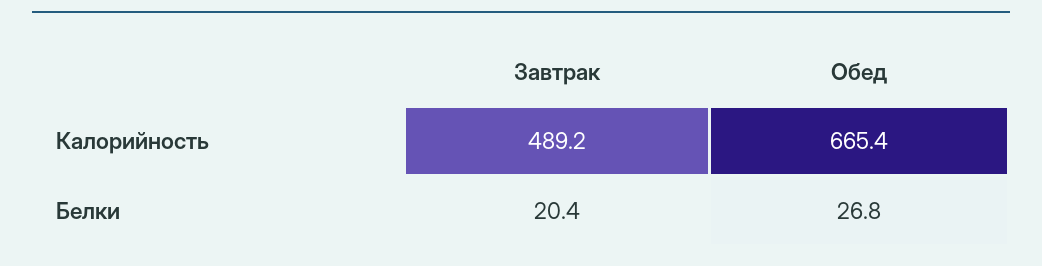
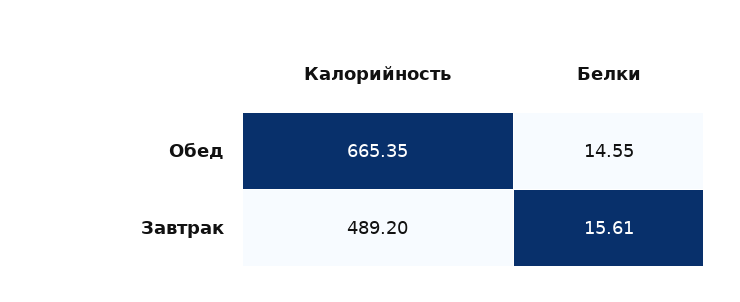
  {
    "Завтрак": {
      "Калорийность": 489.2,
-     "Белки": 20.4
+     "Белки": 15.61
    },
    "Обед": {
      "Калорийность": 665.35,
-     "Белки": 26.8
+     "Белки": 14.55
    }
  }

